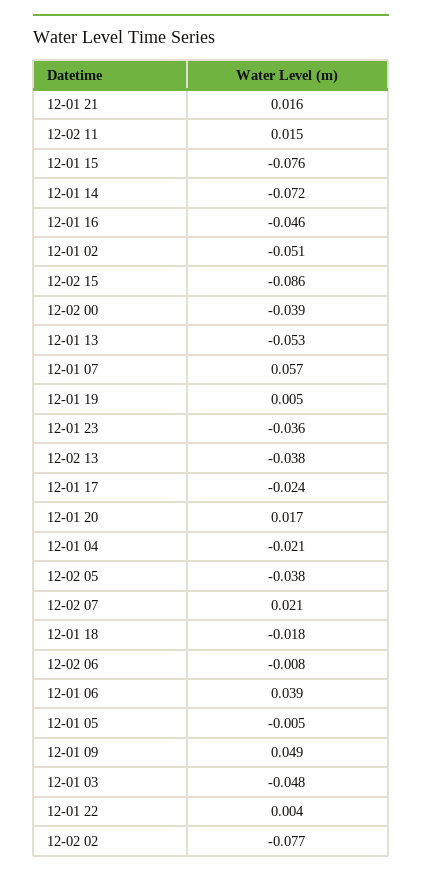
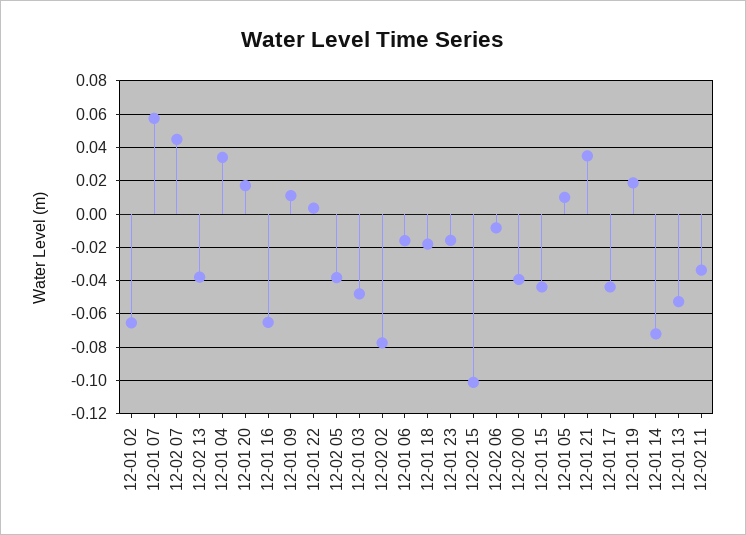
  {
-   "12-01 21": 0.016,
+   "12-01 21": 0.035,
-   "12-02 11": 0.015,
+   "12-02 11": -0.035,
-   "12-01 15": -0.076,
+   "12-01 15": -0.045,
    "12-01 14": -0.072,
-   "12-01 16": -0.046,
+   "12-01 16": -0.065,
-   "12-01 02": -0.051,
+   "12-01 02": -0.065,
-   "12-02 15": -0.086,
+   "12-02 15": -0.1,
    "12-02 00": -0.039,
    "12-01 13": -0.053,
    "12-01 07": 0.057,
-   "12-01 19": 0.005,
+   "12-01 19": 0.02,
-   "12-01 23": -0.036,
+   "12-01 23": -0.015,
    "12-02 13": -0.038,
-   "12-01 17": -0.024,
+   "12-01 17": -0.045,
    "12-01 20": 0.017,
-   "12-01 04": -0.021,
+   "12-01 04": 0.035,
    "12-02 05": -0.038,
-   "12-02 07": 0.021,
+   "12-02 07": 0.045,
    "12-01 18": -0.018,
    "12-02 06": -0.008,
-   "12-01 06": 0.039,
+   "12-01 06": -0.015,
-   "12-01 05": -0.005,
+   "12-01 05": 0.01,
-   "12-01 09": 0.049,
+   "12-01 09": 0.01,
    "12-01 03": -0.048,
    "12-01 22": 0.004,
    "12-02 02": -0.077
  }

